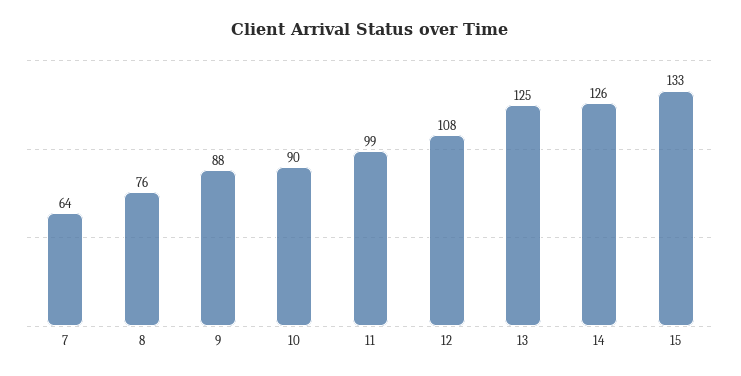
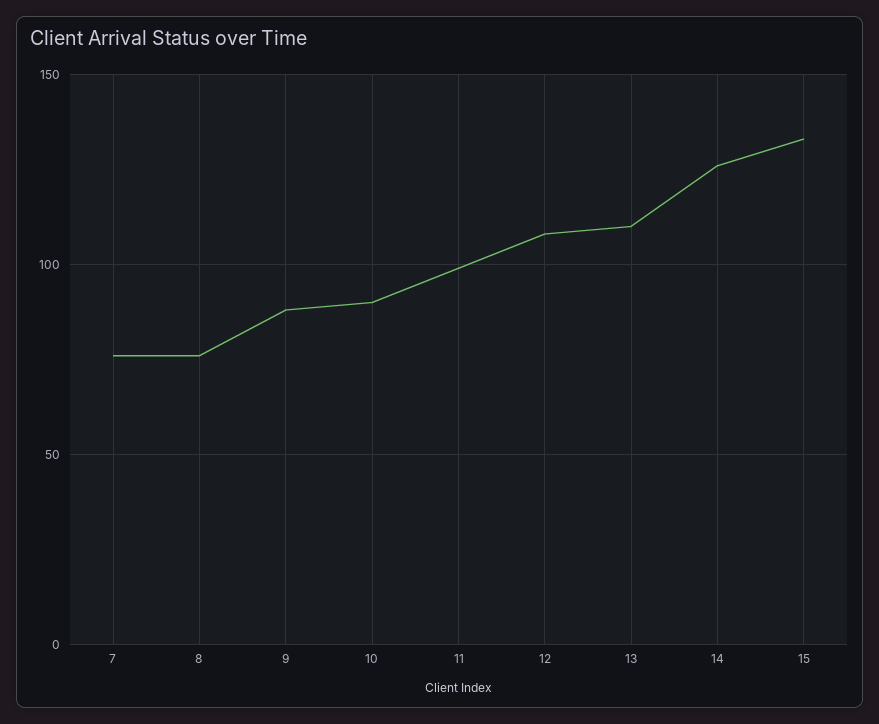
  {
-   "7": 64,
+   "7": 75,
    "8": 76,
    "9": 88,
    "10": 90,
    "11": 99,
    "12": 108,
-   "13": 125,
+   "13": 110,
    "14": 126,
    "15": 133
  }

